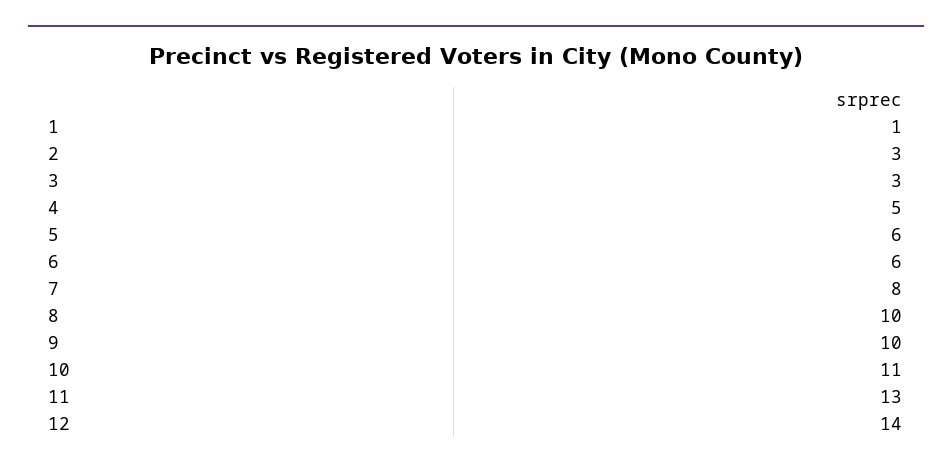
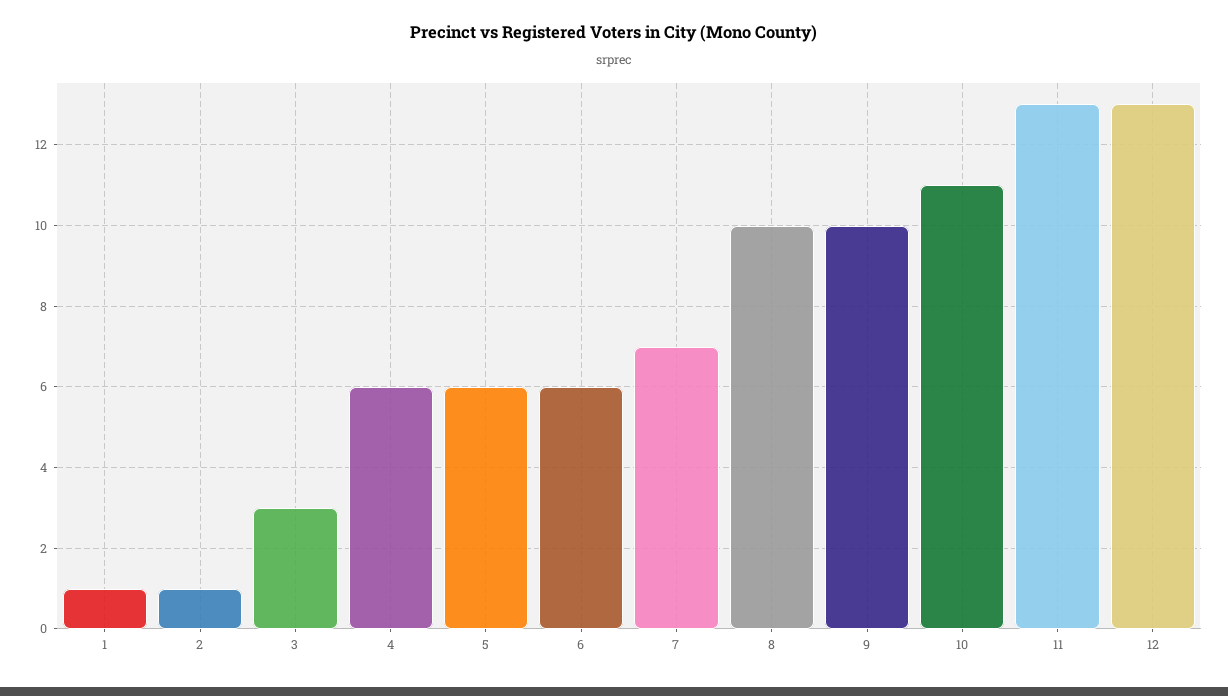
  {
    "1": 1,
-   "2": 3,
+   "2": 1,
    "3": 3,
-   "4": 5,
+   "4": 6,
    "5": 6,
    "6": 6,
-   "7": 8,
+   "7": 7,
    "8": 10,
    "9": 10,
    "10": 11,
    "11": 13,
-   "12": 14
+   "12": 13
  }

